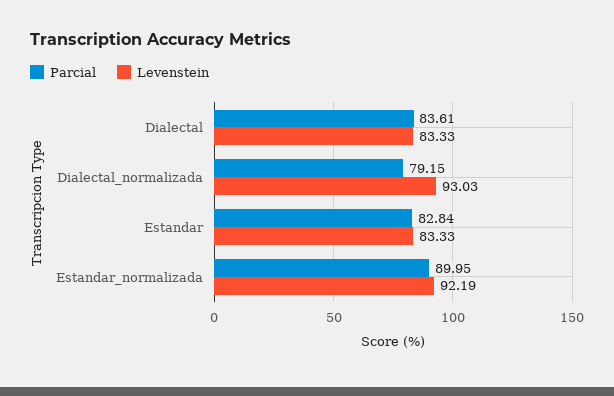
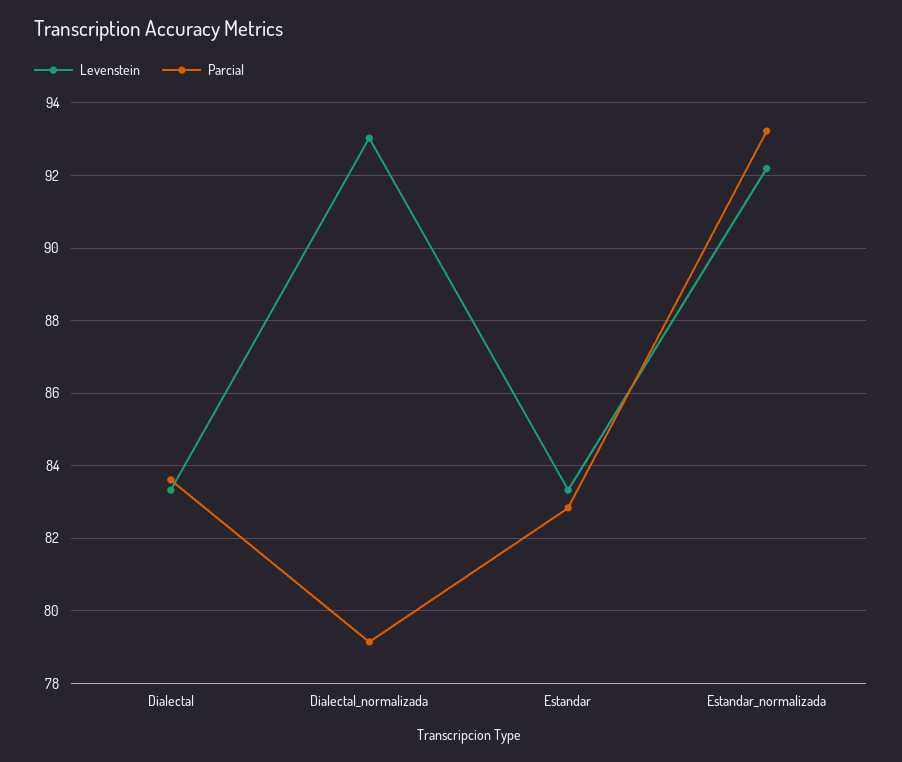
  {
    "Parcial": {
      "Dialectal": 83.61,
      "Dialectal_normalizada": 79.15,
      "Estandar": 82.84,
-     "Estandar_normalizada": 89.95
+     "Estandar_normalizada": 93.2
    },
    "Levenstein": {
      "Dialectal": 83.33,
      "Dialectal_normalizada": 93.03,
      "Estandar": 83.33,
      "Estandar_normalizada": 92.19
    }
  }

